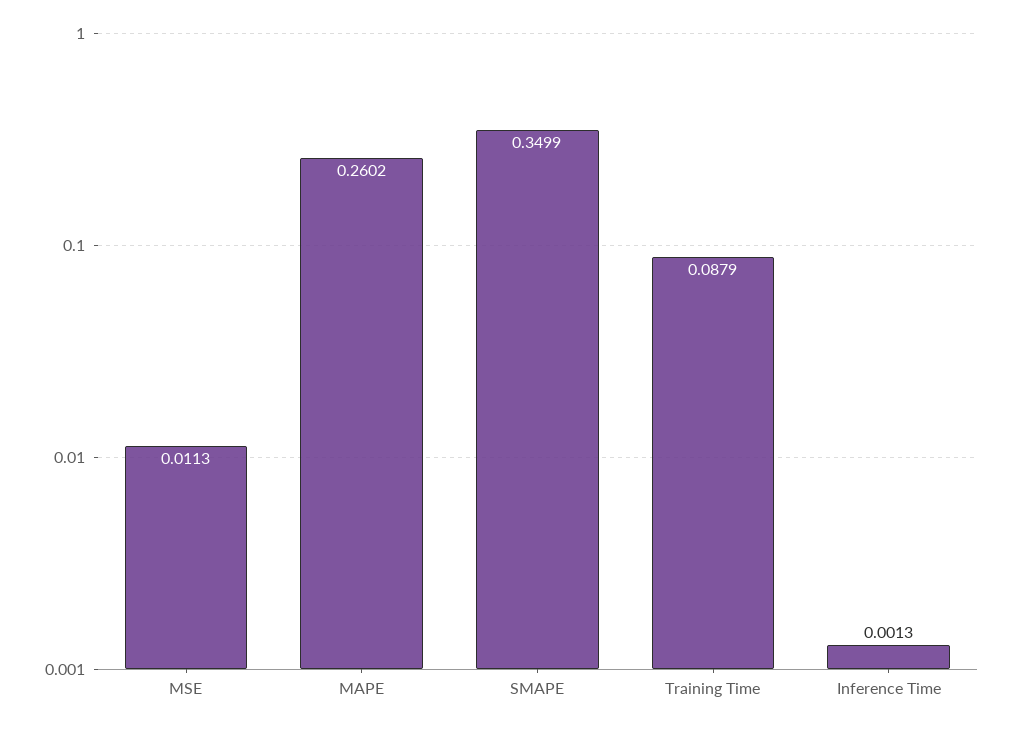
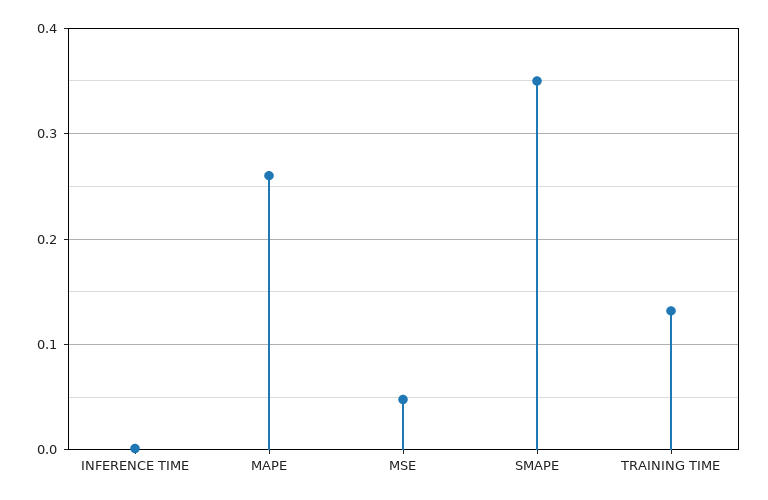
  {
-   "MSE": 0.0113,
+   "MSE": 0.05,
    "MAPE": 0.2602,
    "SMAPE": 0.3499,
-   "Training Time": 0.0879,
+   "Training Time": 0.13,
    "Inference Time": 0.0013
  }

